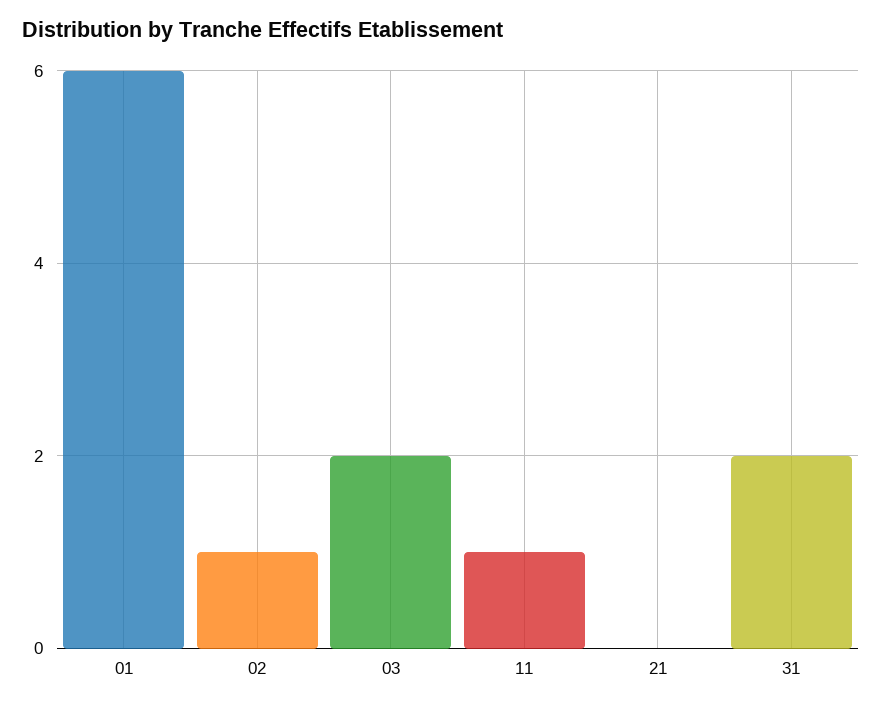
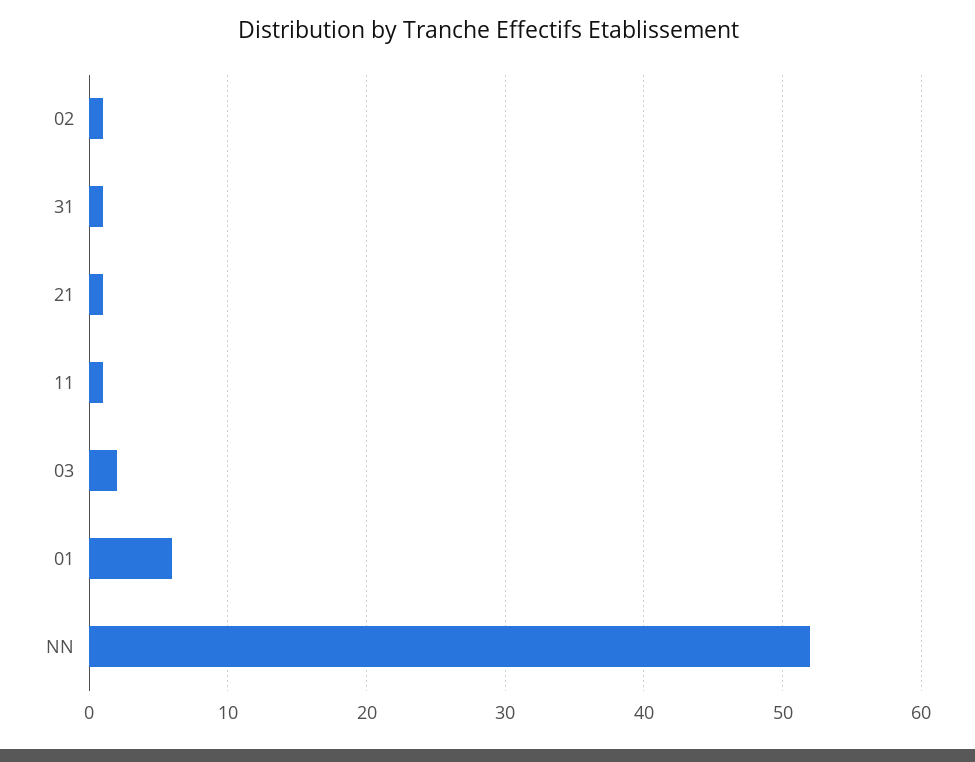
  {
    "01": 6,
    "02": 1,
    "03": 2,
    "11": 1,
-   "21": 0,
+   "21": 1,
-   "31": 2
+   "31": 1,
+   "NN": 52
  }

